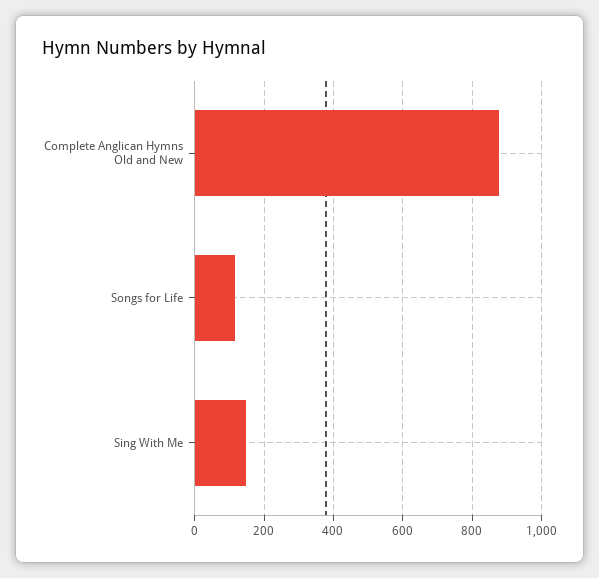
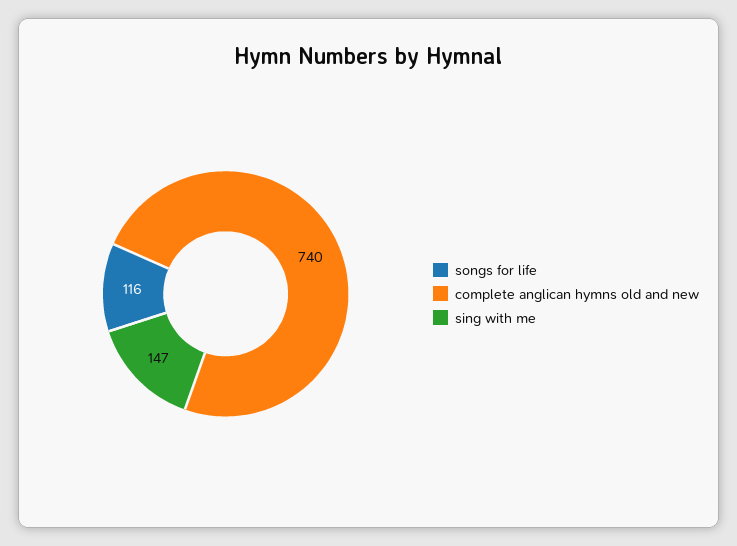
  {
-   "Complete Anglican Hymns Old and New": 880,
+   "Complete Anglican Hymns Old and New": 740,
    "Songs for Life": 116,
    "Sing With Me": 147
  }

